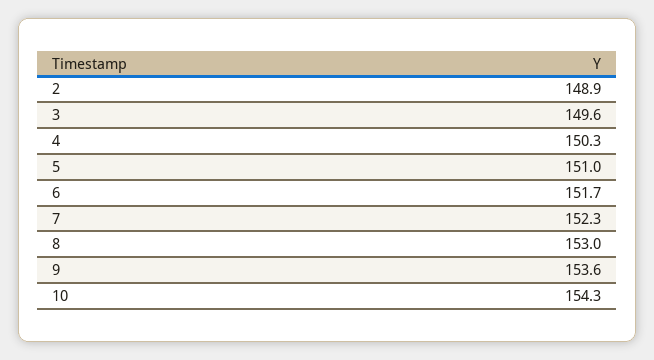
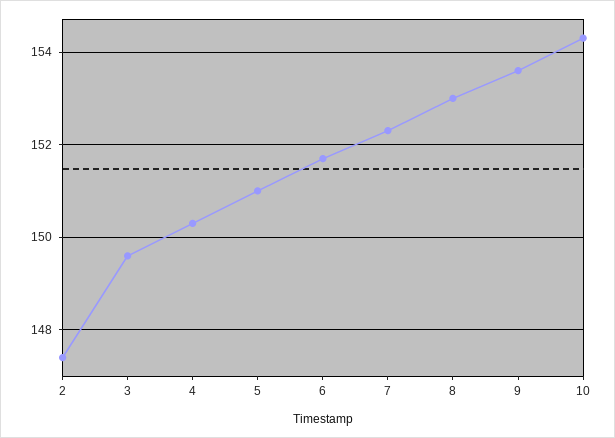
  {
-   "2": 148.9,
+   "2": 147.5,
    "3": 149.6,
    "4": 150.3,
    "5": 151,
    "6": 151.7,
    "7": 152.3,
    "8": 153,
    "9": 153.6,
    "10": 154.3
  }

